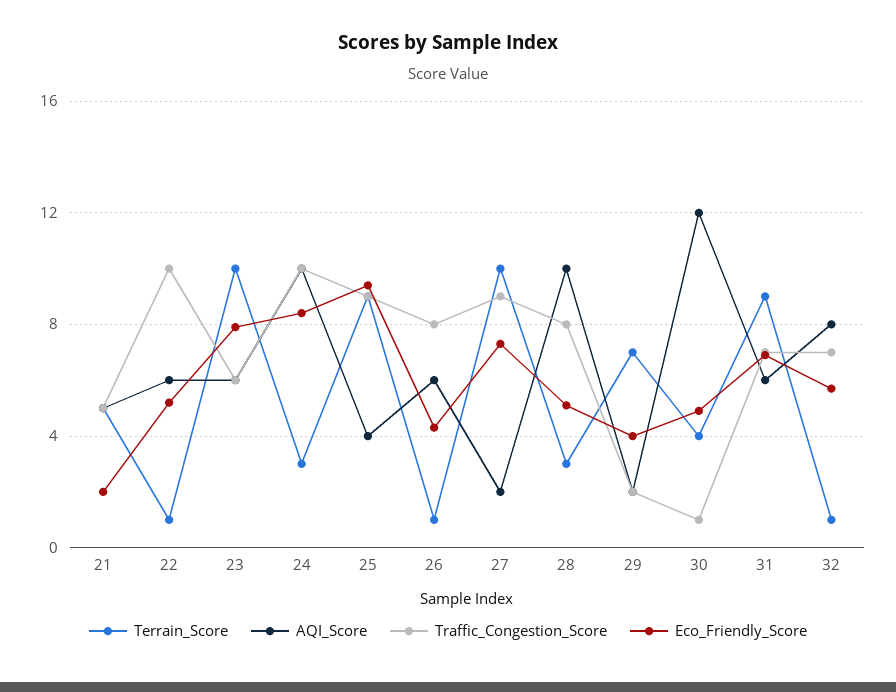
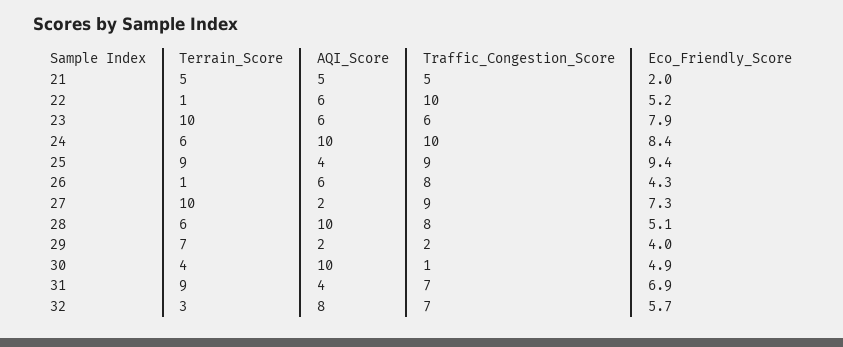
  {
    "Terrain_Score": {
      "21": 5,
      "22": 1,
      "23": 10,
-     "24": 3,
+     "24": 6,
      "25": 9,
      "26": 1,
      "27": 10,
-     "28": 3,
+     "28": 6,
      "29": 7,
      "30": 4,
      "31": 9,
-     "32": 1
+     "32": 3
    },
    "AQI_Score": {
      "21": 5,
      "22": 6,
      "23": 6,
      "24": 10,
      "25": 4,
      "26": 6,
      "27": 2,
      "28": 10,
      "29": 2,
-     "30": 12,
+     "30": 10,
-     "31": 6,
+     "31": 4,
      "32": 8
    },
    "Traffic_Congestion_Score": {
      "21": 5,
      "22": 10,
      "23": 6,
      "24": 10,
      "25": 9,
      "26": 8,
      "27": 9,
      "28": 8,
      "29": 2,
      "30": 1,
      "31": 7,
      "32": 7
    },
    "Eco_Friendly_Score": {
      "21": 2,
      "22": 5.2,
      "23": 7.9,
      "24": 8.4,
      "25": 9.4,
      "26": 4.3,
      "27": 7.3,
      "28": 5.1,
      "29": 4,
      "30": 4.9,
      "31": 6.9,
      "32": 5.7
    }
  }

